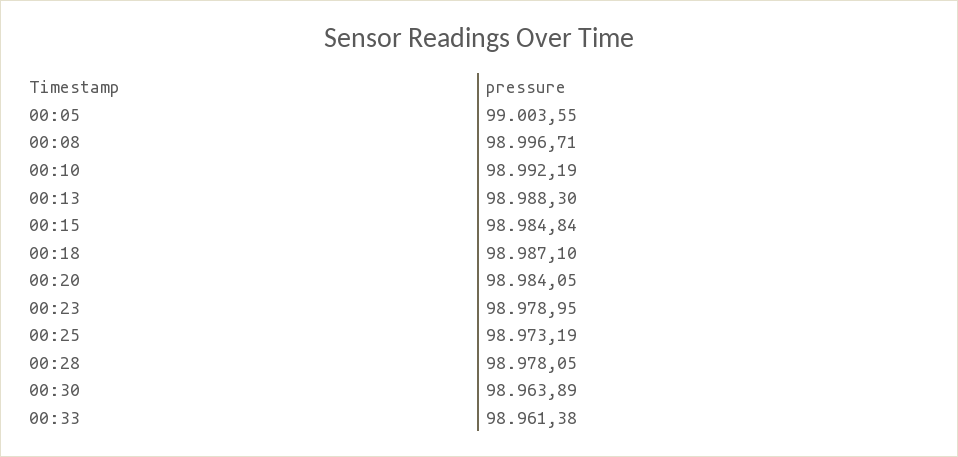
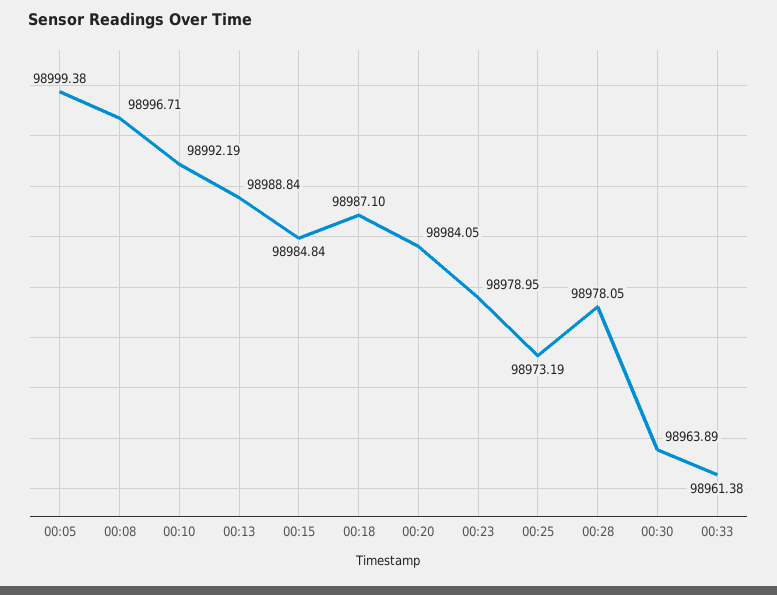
  {
-   "00:05": 99003.55,
+   "00:05": 98999.38,
    "00:08": 98996.71,
    "00:10": 98992.19,
-   "00:13": 98988.3,
+   "00:13": 98988.84,
    "00:15": 98984.84,
    "00:18": 98987.1,
    "00:20": 98984.05,
    "00:23": 98978.95,
    "00:25": 98973.19,
    "00:28": 98978.05,
    "00:30": 98963.89,
    "00:33": 98961.38
  }

